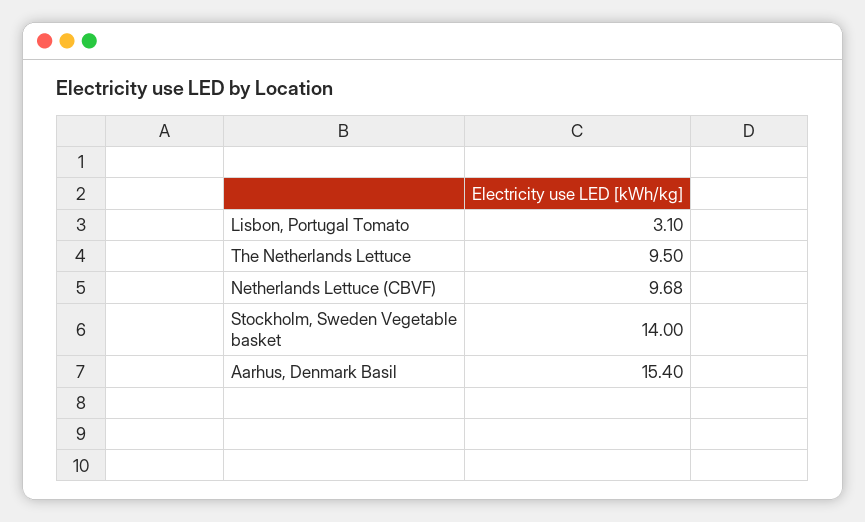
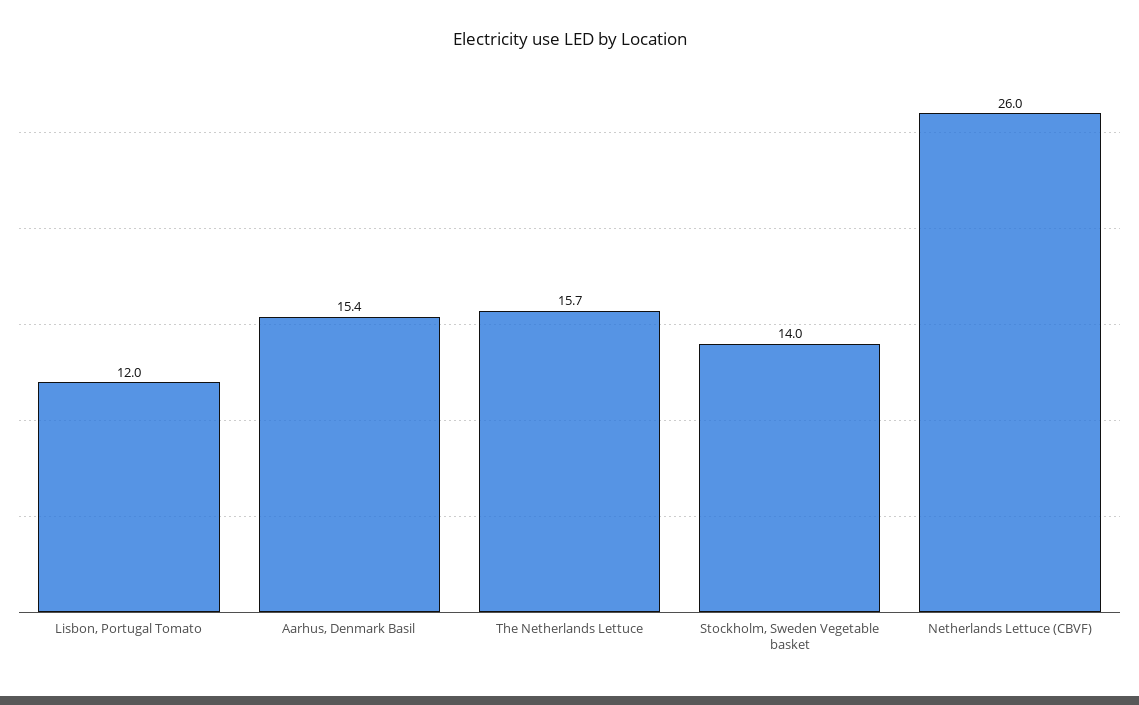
  {
-   "Lisbon, Portugal Tomato": 3.1,
+   "Lisbon, Portugal Tomato": 12,
-   "The Netherlands Lettuce": 9.5,
+   "The Netherlands Lettuce": 15.7,
-   "Netherlands Lettuce (CBVF)": 9.68,
+   "Netherlands Lettuce (CBVF)": 26,
    "Stockholm, Sweden Vegetable basket": 14,
    "Aarhus, Denmark Basil": 15.4
  }

